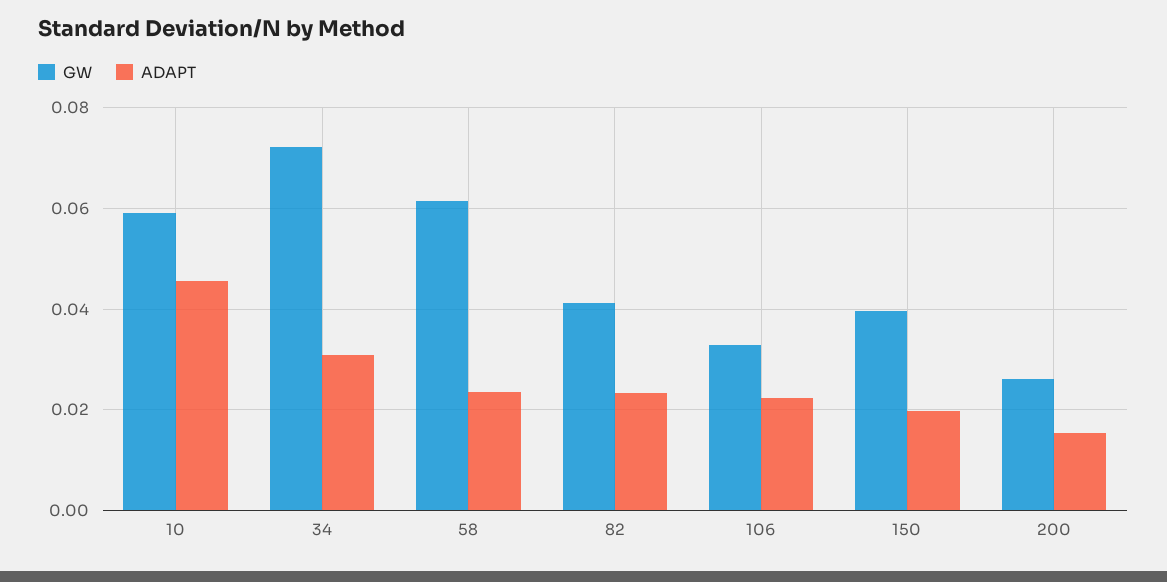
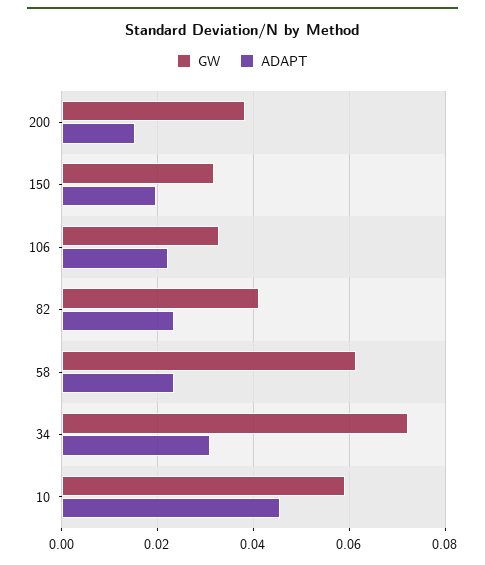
  {
    "GW": {
      "10": 0.06,
      "34": 0.072,
      "58": 0.062,
      "82": 0.042,
      "106": 0.032,
-     "150": 0.04,
+     "150": 0.032,
-     "200": 0.026
+     "200": 0.038
    },
    "ADAPT": {
      "10": 0.046,
      "34": 0.03,
      "58": 0.024,
      "82": 0.024,
      "106": 0.022,
      "150": 0.02,
      "200": 0.016
    }
  }

